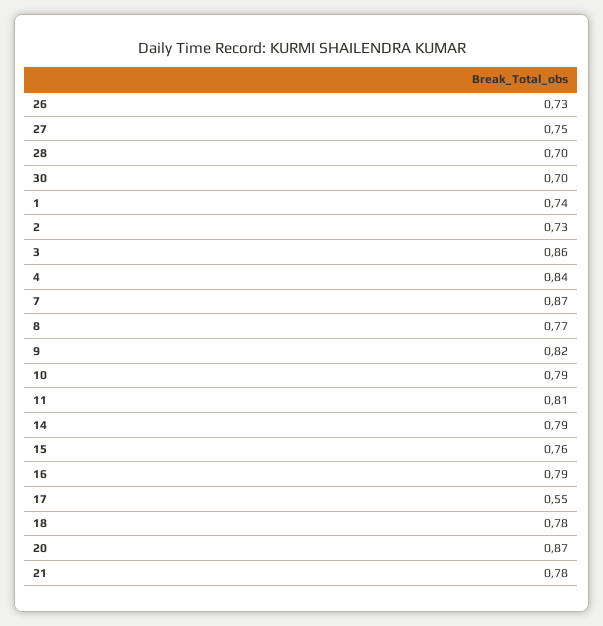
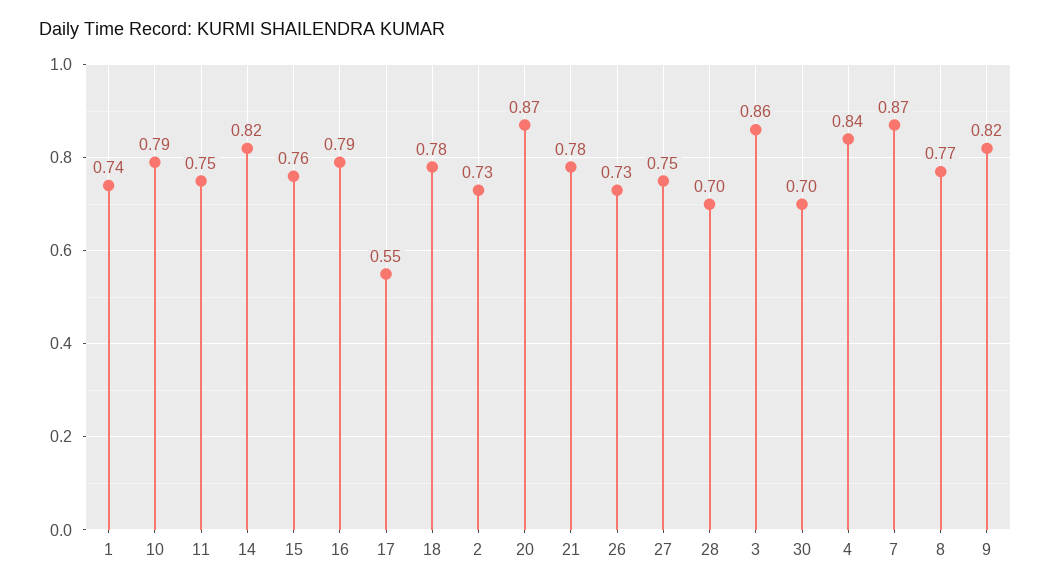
  {
    "26": 0.73,
    "27": 0.75,
    "28": 0.7,
    "30": 0.7,
    "1": 0.74,
    "2": 0.73,
    "3": 0.86,
    "4": 0.84,
    "7": 0.87,
    "8": 0.77,
    "9": 0.82,
    "10": 0.79,
-   "11": 0.81,
+   "11": 0.75,
-   "14": 0.79,
+   "14": 0.82,
    "15": 0.76,
    "16": 0.79,
    "17": 0.55,
    "18": 0.78,
    "20": 0.87,
    "21": 0.78
  }

